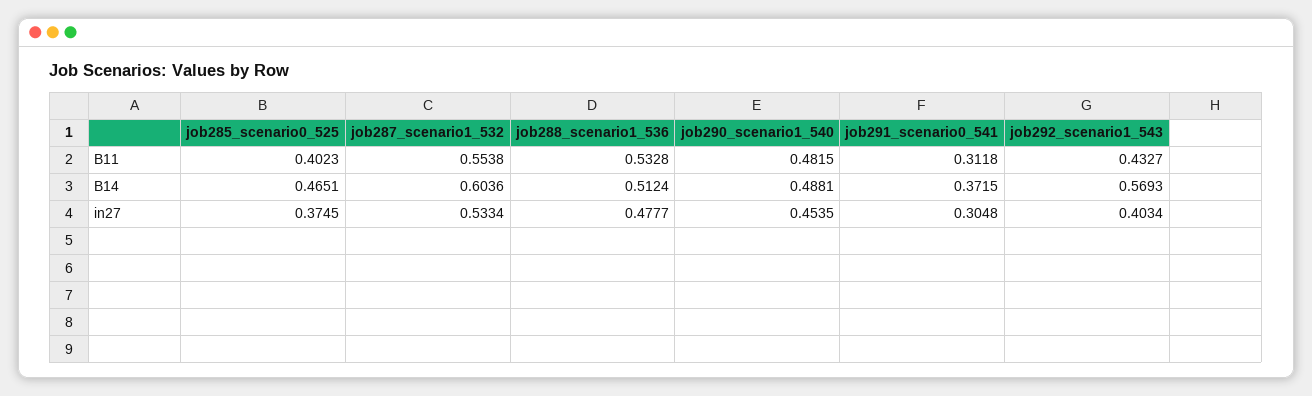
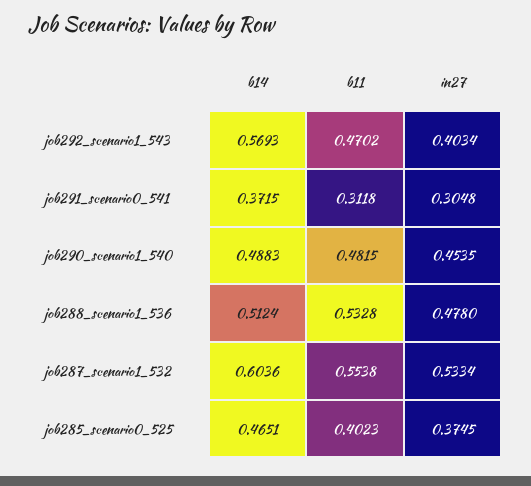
  {
    "job285_scenario0_525": {
      "B11": 0.4023,
      "B14": 0.4651,
      "in27": 0.3745
    },
    "job287_scenario1_532": {
      "B11": 0.5538,
      "B14": 0.6036,
      "in27": 0.5334
    },
    "job288_scenario1_536": {
      "B11": 0.5328,
      "B14": 0.5124,
-     "in27": 0.4777
+     "in27": 0.478
    },
    "job290_scenario1_540": {
      "B11": 0.4815,
-     "B14": 0.4881,
+     "B14": 0.4883,
      "in27": 0.4535
    },
    "job291_scenario0_541": {
      "B11": 0.3118,
      "B14": 0.3715,
      "in27": 0.3048
    },
    "job292_scenario1_543": {
-     "B11": 0.4327,
+     "B11": 0.4702,
      "B14": 0.5693,
      "in27": 0.4034
    }
  }

